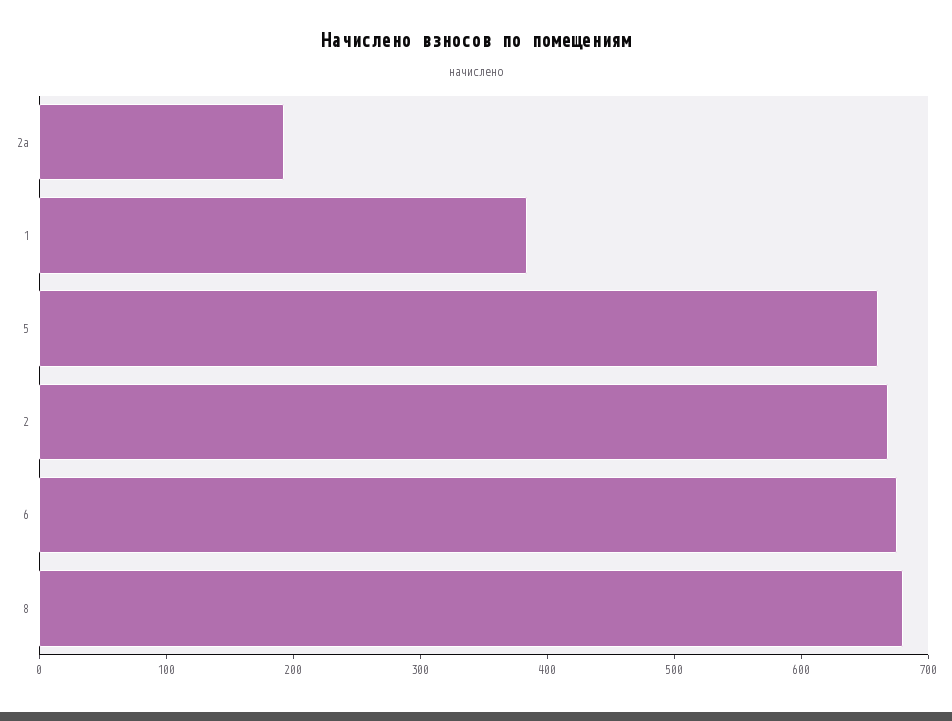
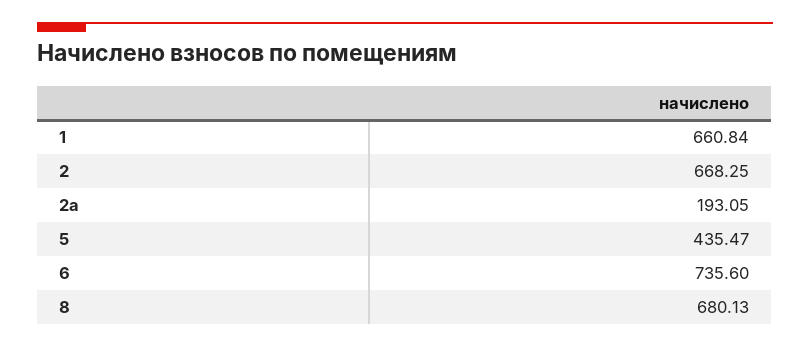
  {
    "2а": 193.05,
-   "1": 380,
+   "1": 660.84,
-   "5": 660,
+   "5": 435.47,
    "2": 668.25,
-   "6": 680,
+   "6": 735.6,
    "8": 680.13
  }

